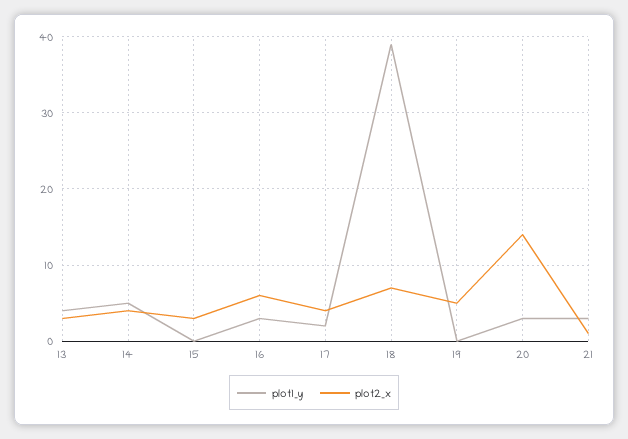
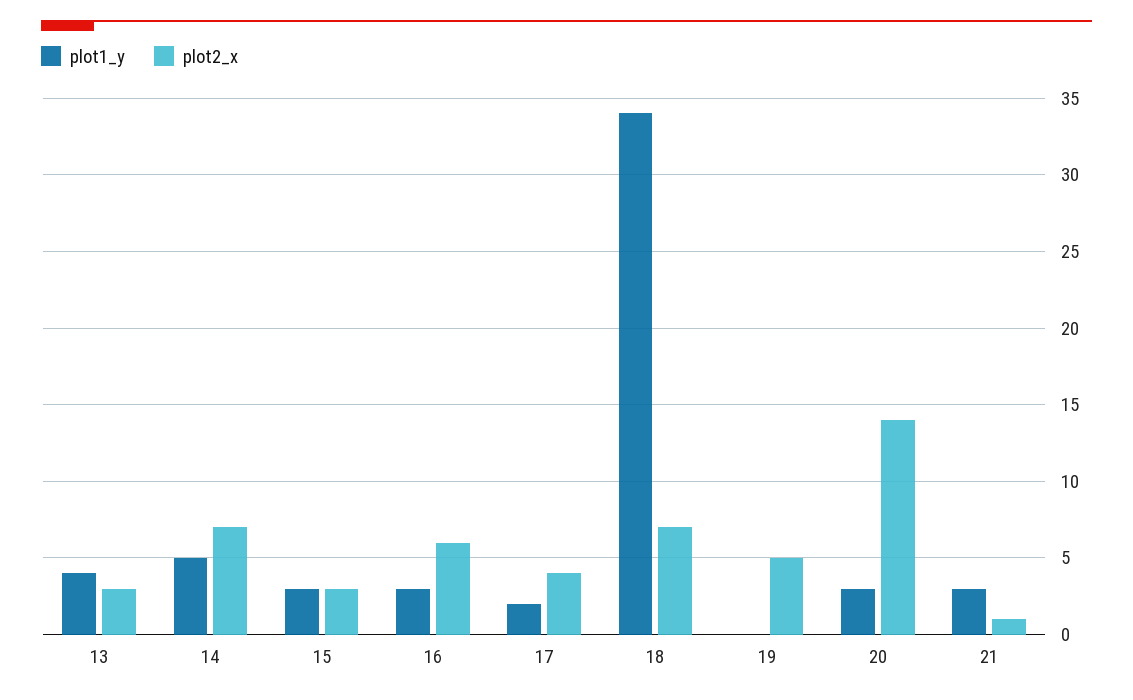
  {
    "plot1_y": {
      "13": 4,
      "14": 5,
-     "15": 0,
+     "15": 3,
      "16": 3,
      "17": 2,
-     "18": 39,
+     "18": 34,
      "19": 0,
      "20": 3,
      "21": 3
    },
    "plot2_x": {
      "13": 3,
-     "14": 4,
+     "14": 7,
      "15": 3,
      "16": 6,
      "17": 4,
      "18": 7,
      "19": 5,
      "20": 14,
      "21": 1
    }
  }

